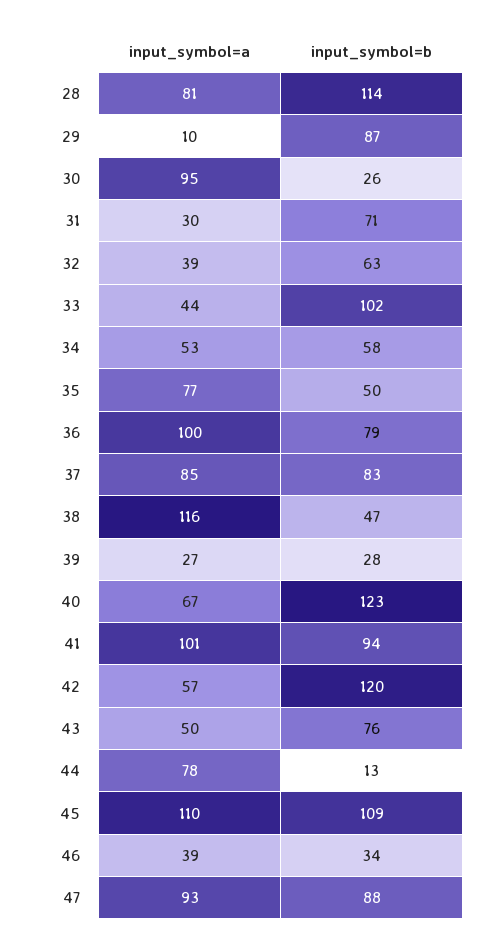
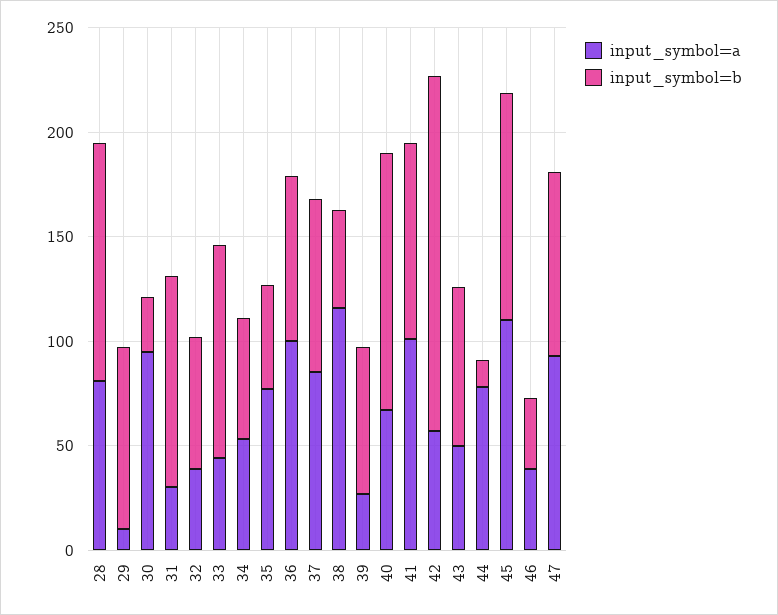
  {
    "input_symbol=a": {
      "28": 81,
      "29": 10,
      "30": 95,
      "31": 30,
      "32": 39,
      "33": 44,
      "34": 53,
      "35": 77,
      "36": 100,
      "37": 85,
      "38": 116,
      "39": 27,
      "40": 67,
      "41": 101,
      "42": 57,
      "43": 50,
      "44": 78,
      "45": 110,
      "46": 39,
      "47": 93
    },
    "input_symbol=b": {
      "28": 114,
      "29": 87,
      "30": 26,
-     "31": 71,
+     "31": 100,
      "32": 63,
      "33": 102,
      "34": 58,
      "35": 50,
      "36": 79,
      "37": 83,
      "38": 47,
-     "39": 28,
+     "39": 70,
      "40": 123,
      "41": 94,
-     "42": 120,
+     "42": 170,
      "43": 76,
      "44": 13,
      "45": 109,
      "46": 34,
      "47": 88
    }
  }

